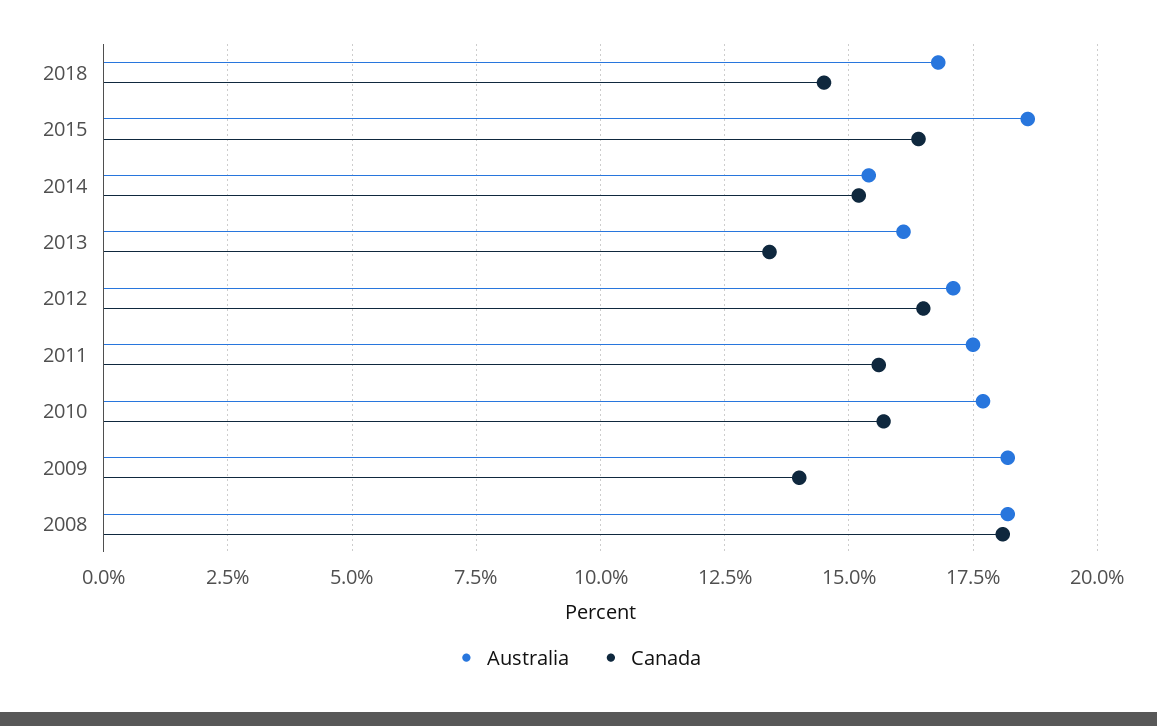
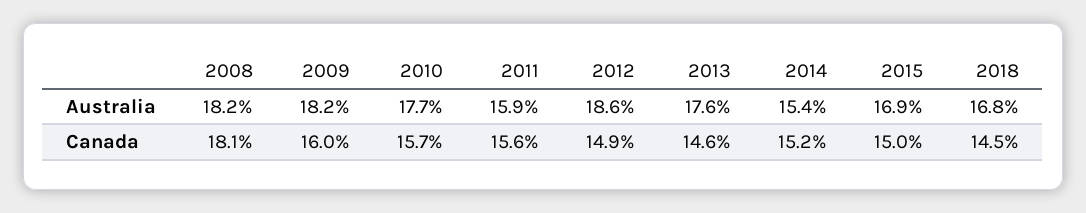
  {
    "Australia": {
      "2018": 16.8,
-     "2015": 18.5,
+     "2015": 16.9,
      "2014": 15.4,
-     "2013": 16,
+     "2013": 17.6,
-     "2012": 17,
+     "2012": 18.6,
-     "2011": 17.5,
+     "2011": 15.9,
      "2010": 17.7,
      "2009": 18.2,
      "2008": 18.2
    },
    "Canada": {
      "2018": 14.5,
-     "2015": 16.5,
+     "2015": 15,
      "2014": 15.2,
-     "2013": 13.5,
+     "2013": 14.6,
-     "2012": 16.5,
+     "2012": 14.9,
      "2011": 15.6,
      "2010": 15.7,
-     "2009": 14,
+     "2009": 16,
      "2008": 18.1
    }
  }

